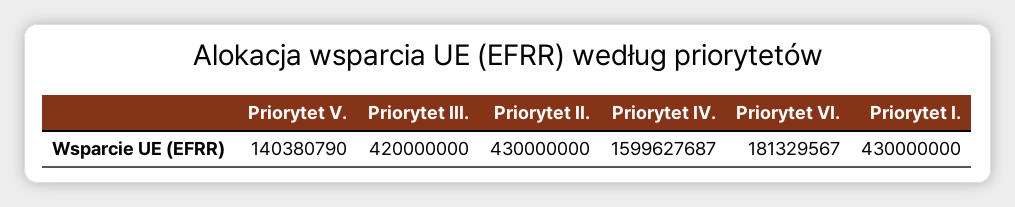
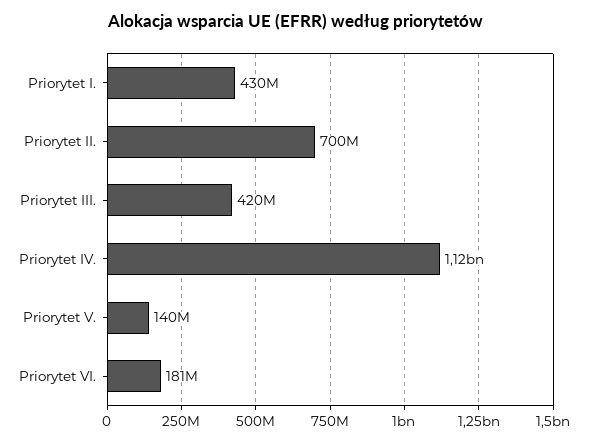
  {
    "Priorytet V.": 140380790,
    "Priorytet III.": 420000000,
-   "Priorytet II.": 430000000,
+   "Priorytet II.": 700000000,
-   "Priorytet IV.": 1599627687,
+   "Priorytet IV.": 1120000000,
    "Priorytet VI.": 181329567,
    "Priorytet I.": 430000000
  }

